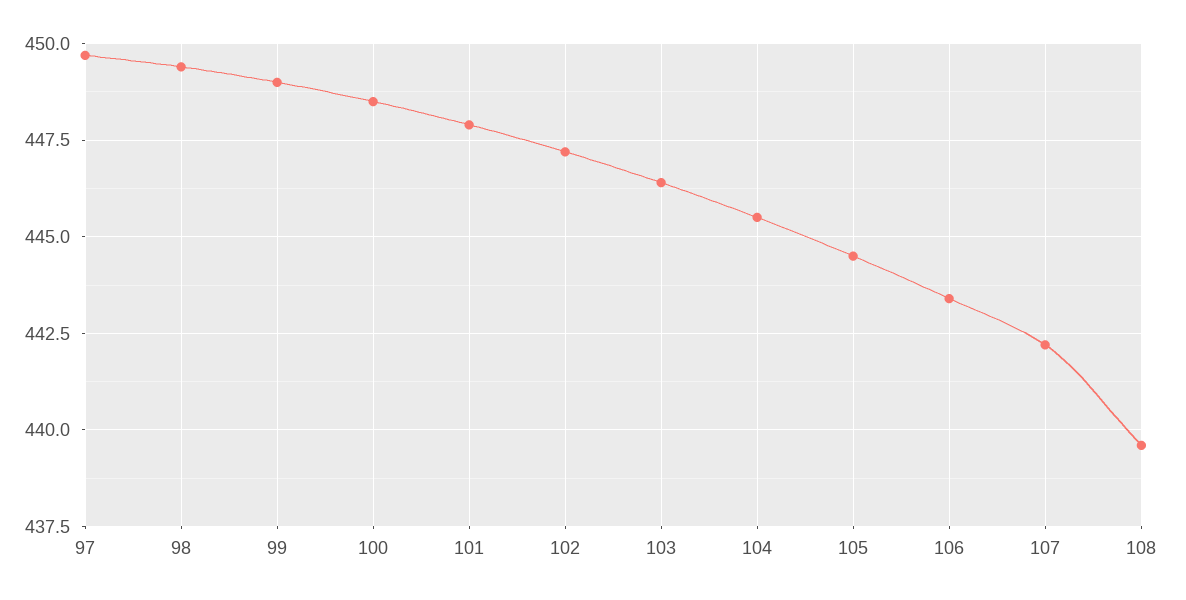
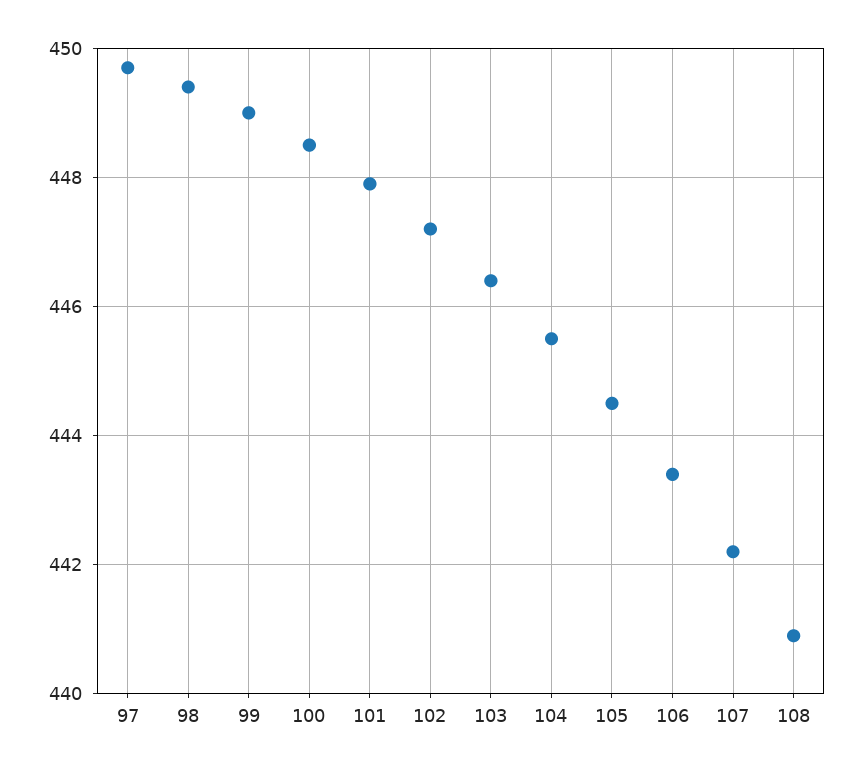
  {
    "97": 449.5,
    "98": 449.5,
    "99": 449,
    "100": 448.5,
    "101": 448,
    "102": 447,
    "103": 446.5,
    "104": 445.5,
    "105": 444.5,
    "106": 443.5,
    "107": 442,
-   "108": 439.5
+   "108": 441
  }

